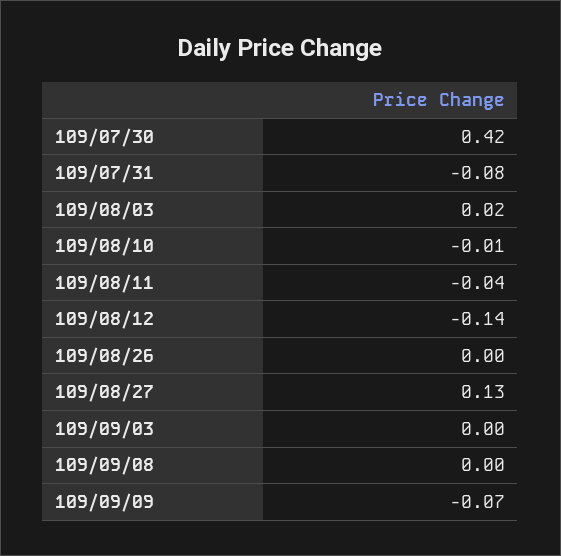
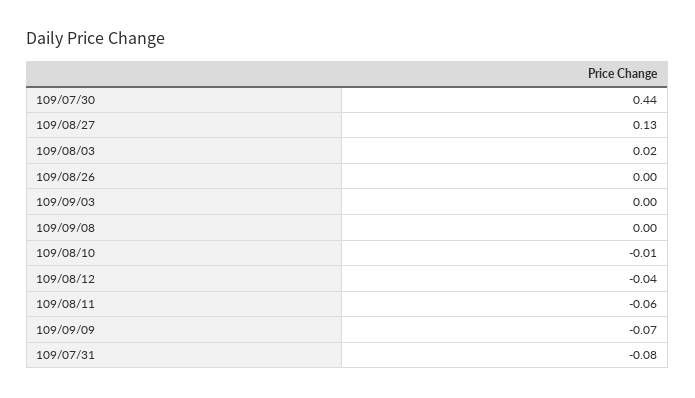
  {
-   "109/07/30": 0.42,
+   "109/07/30": 0.44,
    "109/07/31": -0.08,
    "109/08/03": 0.02,
    "109/08/10": -0.01,
-   "109/08/11": -0.04,
+   "109/08/11": -0.06,
-   "109/08/12": -0.14,
+   "109/08/12": -0.04,
    "109/08/26": 0,
    "109/08/27": 0.13,
    "109/09/03": 0,
    "109/09/08": 0,
    "109/09/09": -0.07
  }

